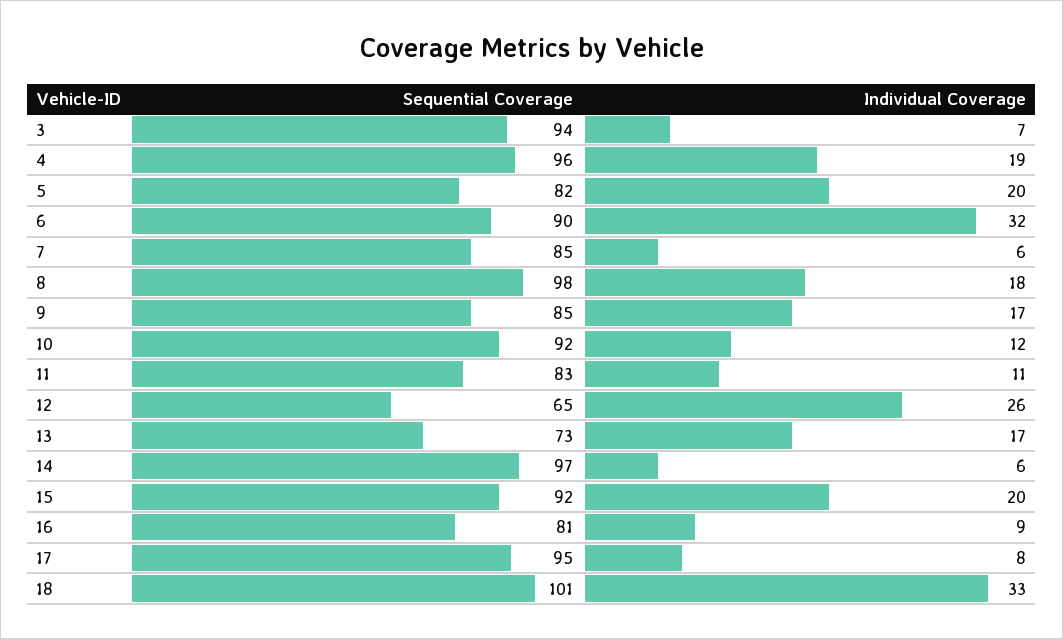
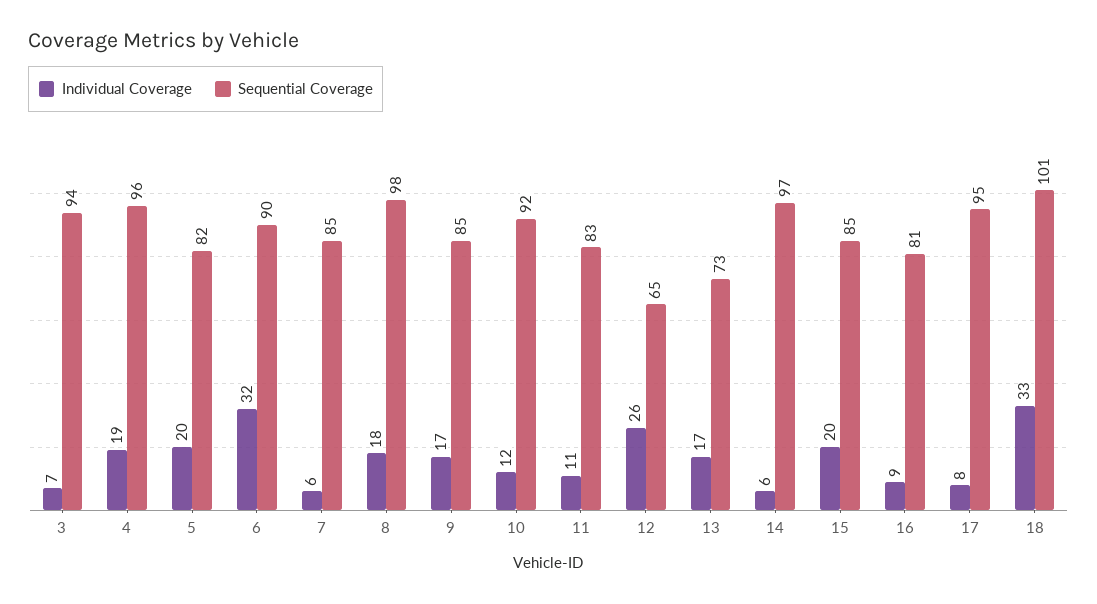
  {
    "Sequential Coverage": {
      "3": 94,
      "4": 96,
      "5": 82,
      "6": 90,
      "7": 85,
      "8": 98,
      "9": 85,
      "10": 92,
      "11": 83,
      "12": 65,
      "13": 73,
      "14": 97,
-     "15": 92,
+     "15": 85,
      "16": 81,
      "17": 95,
      "18": 101
    },
    "Individual Coverage": {
      "3": 7,
      "4": 19,
      "5": 20,
      "6": 32,
      "7": 6,
      "8": 18,
      "9": 17,
      "10": 12,
      "11": 11,
      "12": 26,
      "13": 17,
      "14": 6,
      "15": 20,
      "16": 9,
      "17": 8,
      "18": 33
    }
  }

